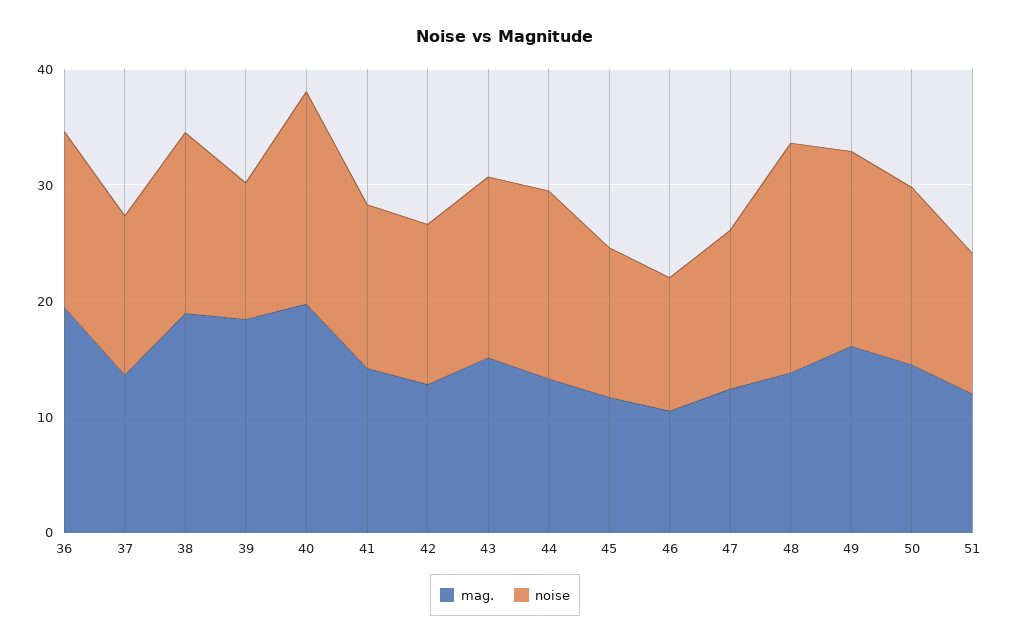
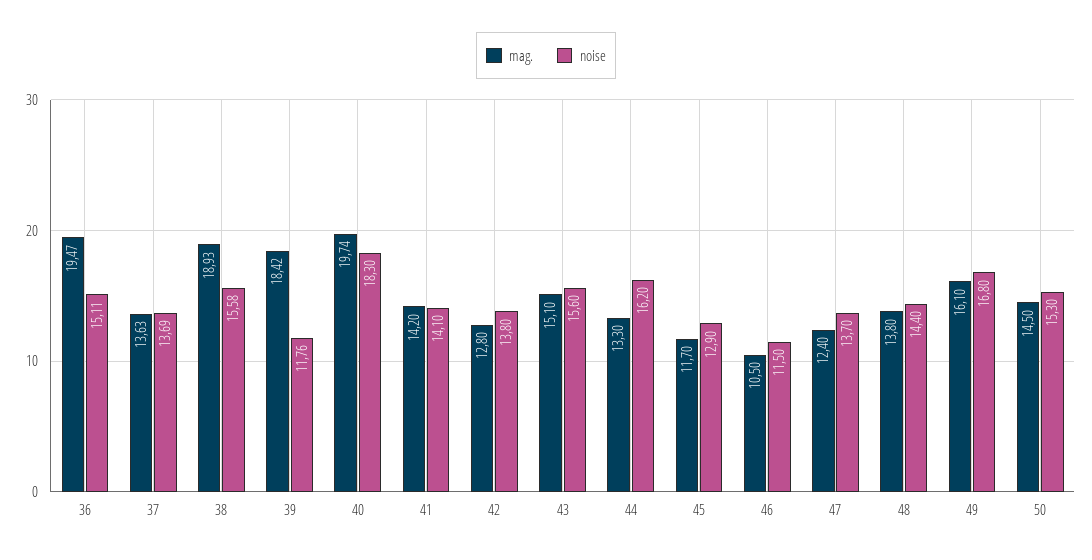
  {
    "mag.": {
      "36": 19.47,
      "37": 13.63,
      "38": 18.93,
      "39": 18.42,
      "40": 19.74,
      "41": 14.2,
      "42": 12.8,
      "43": 15.1,
      "44": 13.3,
      "45": 11.7,
      "46": 10.5,
      "47": 12.4,
      "48": 13.8,
      "49": 16.1,
-     "50": 14.5,
+     "50": 14.5
-     "51": 12
    },
    "noise": {
      "36": 15.11,
      "37": 13.69,
      "38": 15.58,
      "39": 11.76,
      "40": 18.3,
      "41": 14.1,
      "42": 13.8,
      "43": 15.6,
      "44": 16.2,
      "45": 12.9,
      "46": 11.5,
      "47": 13.7,
-     "48": 20,
+     "48": 14.4,
      "49": 16.8,
-     "50": 15.3,
+     "50": 15.3
-     "51": 12
    }
  }

